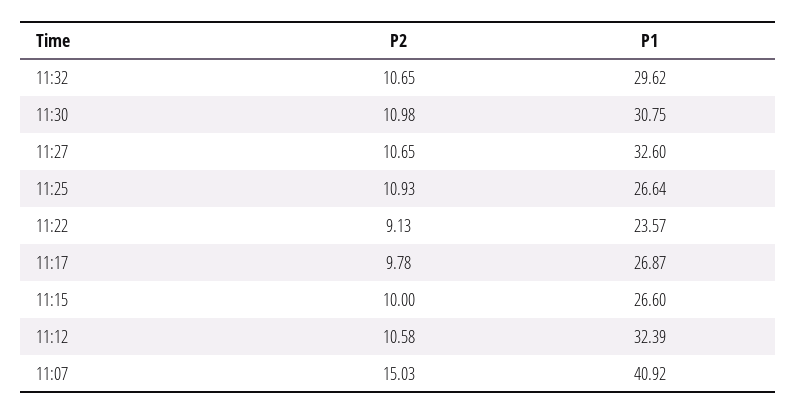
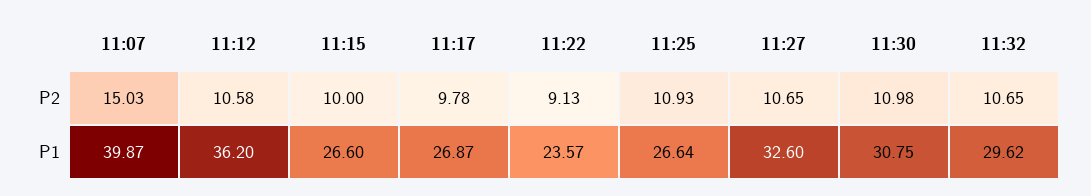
  {
    "P2": {
      "11:32": 10.65,
      "11:30": 10.98,
      "11:27": 10.65,
      "11:25": 10.93,
      "11:22": 9.13,
      "11:17": 9.78,
      "11:15": 10,
      "11:12": 10.58,
      "11:07": 15.03
    },
    "P1": {
      "11:32": 29.62,
      "11:30": 30.75,
      "11:27": 32.6,
      "11:25": 26.64,
      "11:22": 23.57,
      "11:17": 26.87,
      "11:15": 26.6,
-     "11:12": 32.39,
+     "11:12": 36.2,
-     "11:07": 40.92
+     "11:07": 39.87
    }
  }

